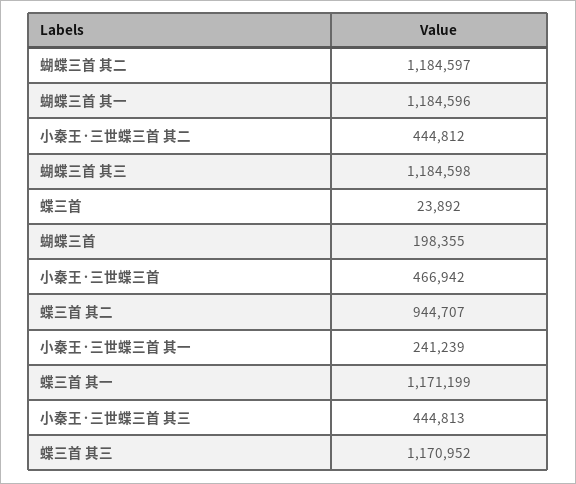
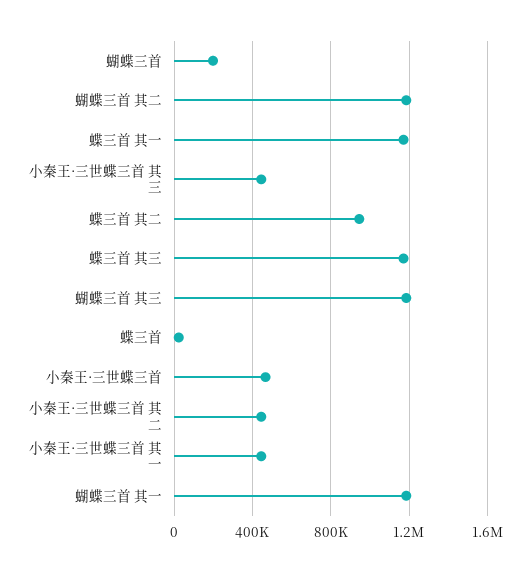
  {
    "蝴蝶三首 其二": 1184597,
    "蝴蝶三首 其一": 1184596,
    "小秦王·三世蝶三首 其二": 444812,
    "蝴蝶三首 其三": 1184598,
    "蝶三首": 23892,
    "蝴蝶三首": 198355,
    "小秦王·三世蝶三首": 466942,
    "蝶三首 其二": 944707,
-   "小秦王·三世蝶三首 其一": 241239,
+   "小秦王·三世蝶三首 其一": 450000,
    "蝶三首 其一": 1171199,
    "小秦王·三世蝶三首 其三": 444813,
    "蝶三首 其三": 1170952
  }

